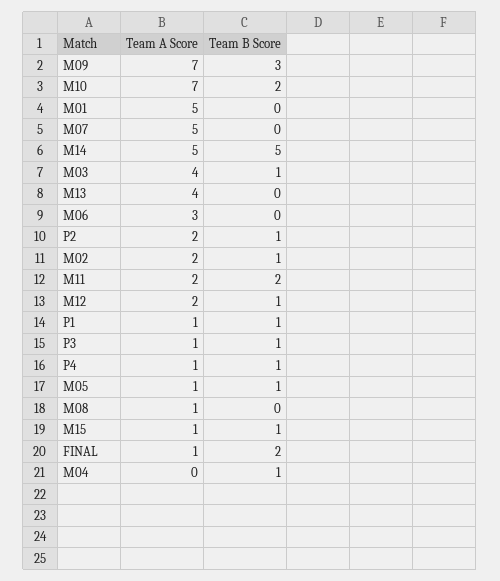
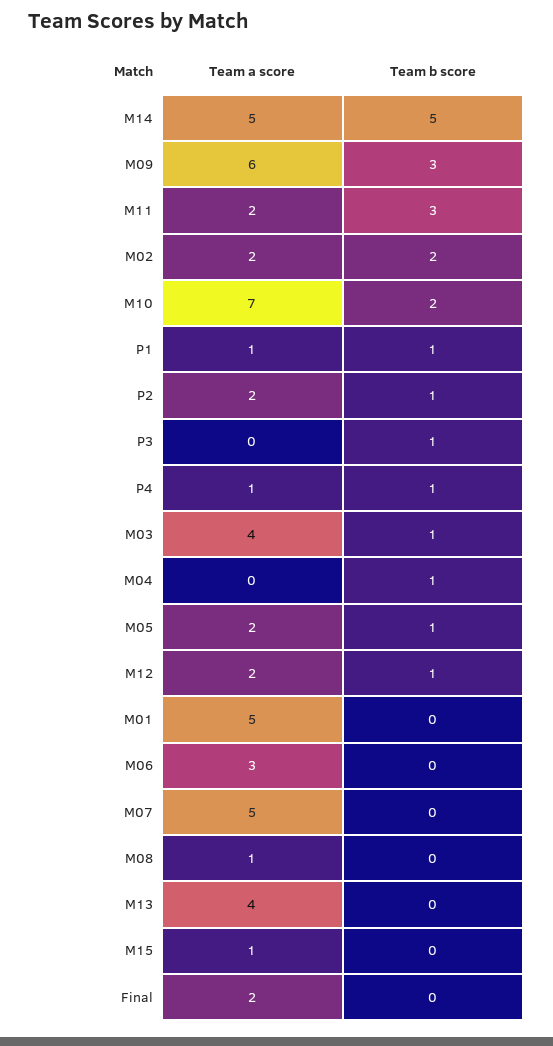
  {
    "Team A Score": {
-     "M09": 7,
+     "M09": 6,
      "M10": 7,
      "M01": 5,
      "M07": 5,
      "M14": 5,
      "M03": 4,
      "M13": 4,
      "M06": 3,
      "P2": 2,
      "M02": 2,
      "M11": 2,
      "M12": 2,
      "P1": 1,
-     "P3": 1,
+     "P3": 0,
      "P4": 1,
-     "M05": 1,
+     "M05": 2,
      "M08": 1,
      "M15": 1,
-     "FINAL": 1,
+     "FINAL": 2,
      "M04": 0
    },
    "Team B Score": {
      "M09": 3,
      "M10": 2,
      "M01": 0,
      "M07": 0,
      "M14": 5,
      "M03": 1,
      "M13": 0,
      "M06": 0,
      "P2": 1,
-     "M02": 1,
+     "M02": 2,
-     "M11": 2,
+     "M11": 3,
      "M12": 1,
      "P1": 1,
      "P3": 1,
      "P4": 1,
      "M05": 1,
      "M08": 0,
-     "M15": 1,
+     "M15": 0,
-     "FINAL": 2,
+     "FINAL": 0,
      "M04": 1
    }
  }

